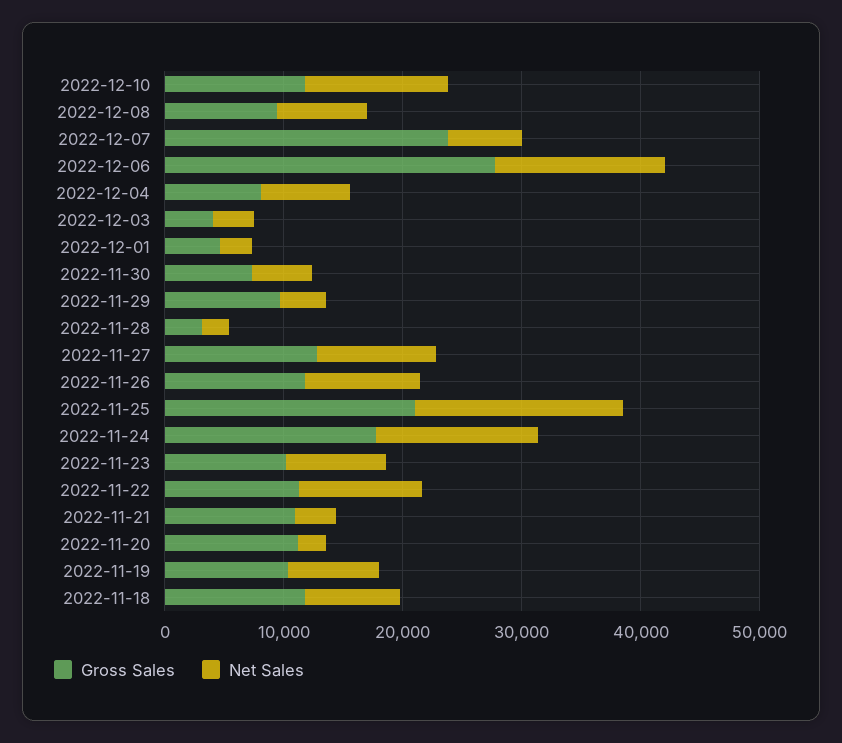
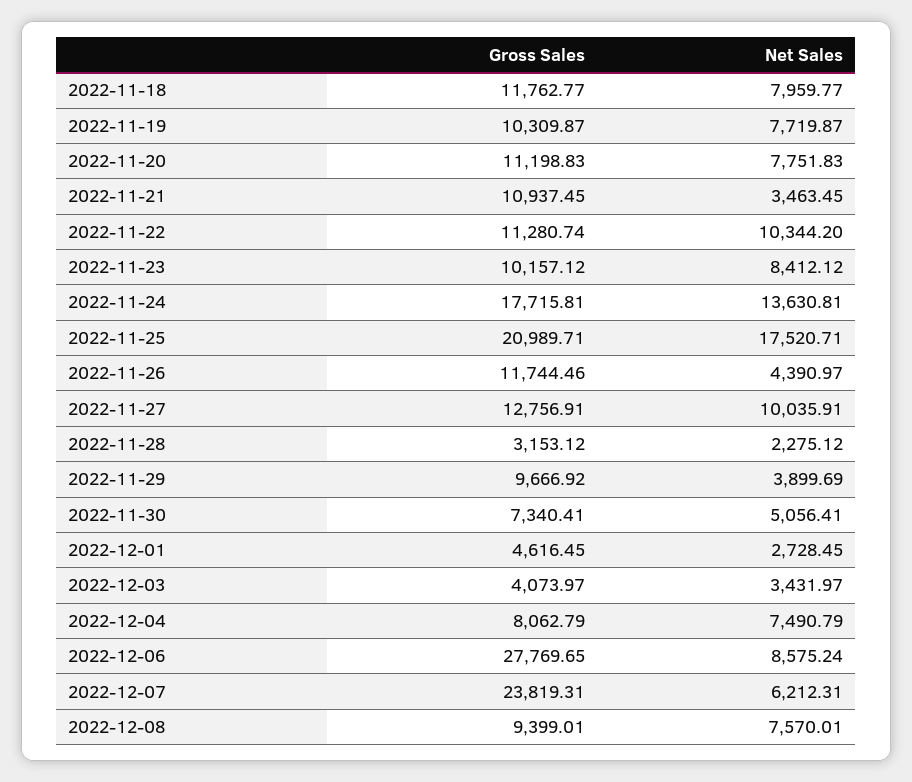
  {
    "Gross Sales": {
-     "2022-12-10": 12000,
      "2022-12-08": 9399.01,
      "2022-12-07": 23819.31,
      "2022-12-06": 27769.65,
      "2022-12-04": 8062.79,
      "2022-12-03": 4073.97,
      "2022-12-01": 4616.45,
      "2022-11-30": 7340.41,
      "2022-11-29": 9666.92,
      "2022-11-28": 3153.12,
      "2022-11-27": 12756.91,
      "2022-11-26": 11744.46,
      "2022-11-25": 20989.71,
      "2022-11-24": 17715.81,
      "2022-11-23": 10157.12,
      "2022-11-22": 11280.74,
      "2022-11-21": 10937.45,
      "2022-11-20": 11198.83,
      "2022-11-19": 10309.87,
      "2022-11-18": 11762.77
    },
    "Net Sales": {
-     "2022-12-10": 12000,
      "2022-12-08": 7570.01,
      "2022-12-07": 6212.31,
-     "2022-12-06": 14000,
+     "2022-12-06": 8575.24,
      "2022-12-04": 7490.79,
      "2022-12-03": 3431.97,
      "2022-12-01": 2728.45,
      "2022-11-30": 5056.41,
      "2022-11-29": 3899.69,
      "2022-11-28": 2275.12,
      "2022-11-27": 10035.91,
-     "2022-11-26": 10000,
+     "2022-11-26": 4390.97,
      "2022-11-25": 17520.71,
      "2022-11-24": 13630.81,
      "2022-11-23": 8412.12,
      "2022-11-22": 10344.2,
      "2022-11-21": 3463.45,
-     "2022-11-20": 2000,
+     "2022-11-20": 7751.83,
      "2022-11-19": 7719.87,
      "2022-11-18": 7959.77
    }
  }

